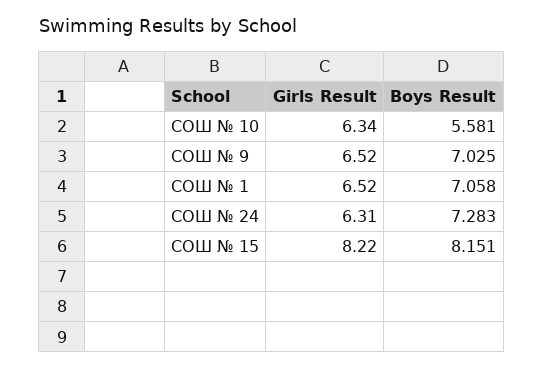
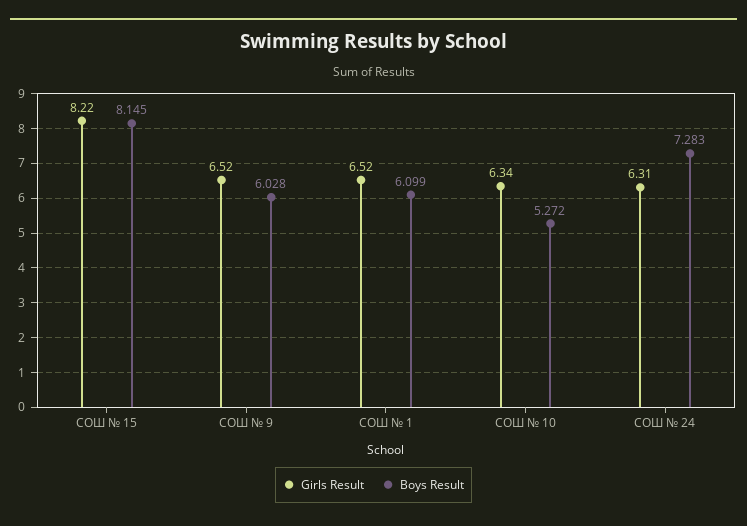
  {
    "Girls Result": {
      "СОШ № 10": 6.34,
      "СОШ № 9": 6.52,
      "СОШ № 1": 6.52,
      "СОШ № 24": 6.31,
      "СОШ № 15": 8.22
    },
    "Boys Result": {
-     "СОШ № 10": 5.581,
+     "СОШ № 10": 5.272,
-     "СОШ № 9": 7.025,
+     "СОШ № 9": 6.028,
-     "СОШ № 1": 7.058,
+     "СОШ № 1": 6.099,
      "СОШ № 24": 7.283,
-     "СОШ № 15": 8.151
+     "СОШ № 15": 8.145
    }
  }

